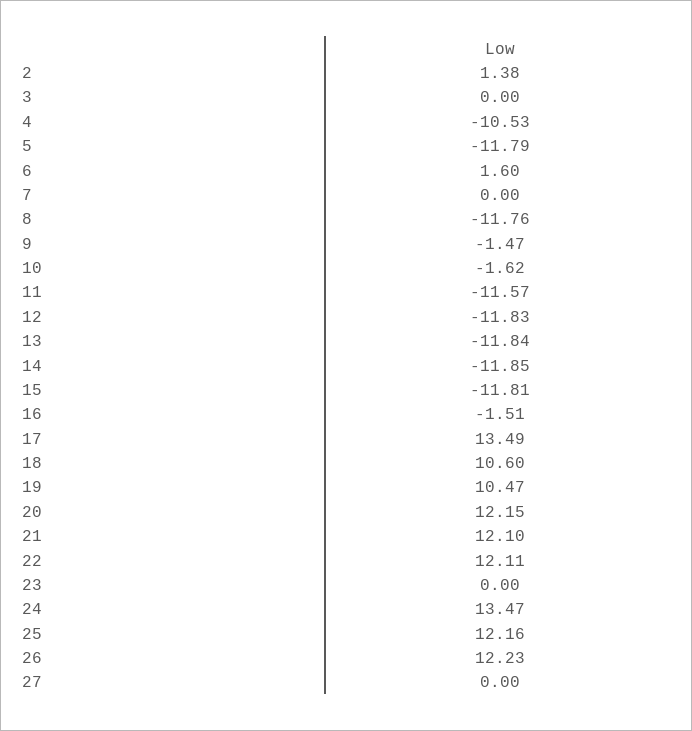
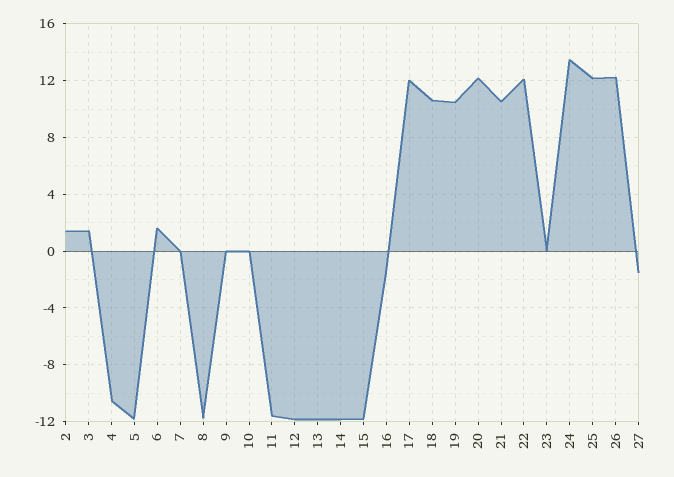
  {
    "2": 1.38,
-   "3": 0,
+   "3": 1.5,
    "4": -10.53,
    "5": -11.79,
    "6": 1.6,
    "7": 0,
    "8": -11.76,
-   "9": -1.47,
+   "9": 0,
-   "10": -1.62,
+   "10": 0,
    "11": -11.57,
    "12": -11.83,
    "13": -11.84,
    "14": -11.85,
    "15": -11.81,
    "16": -1.51,
-   "17": 13.49,
+   "17": 12,
    "18": 10.6,
    "19": 10.47,
    "20": 12.15,
-   "21": 12.1,
+   "21": 10.5,
    "22": 12.11,
    "23": 0,
    "24": 13.47,
    "25": 12.16,
    "26": 12.23,
-   "27": 0
+   "27": -1.5
  }

